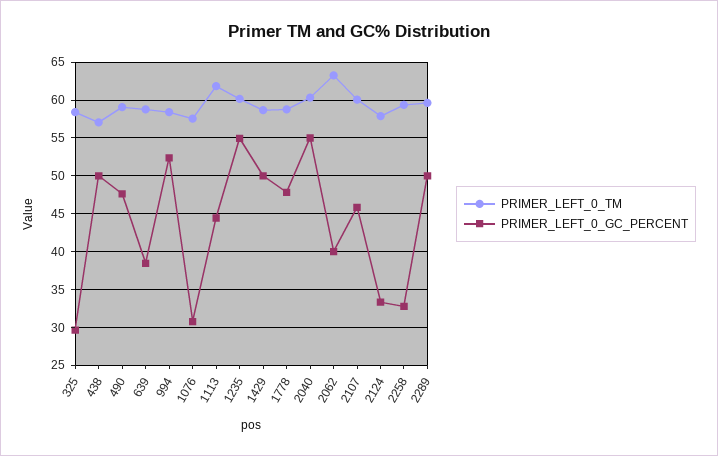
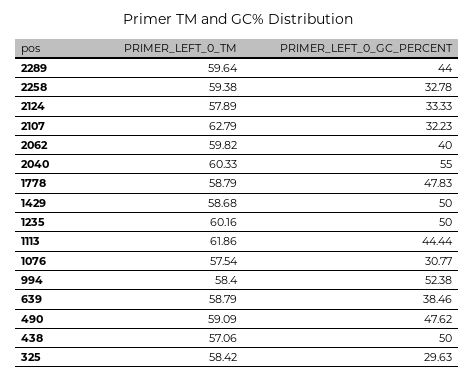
  {
    "PRIMER_LEFT_0_TM": {
      "325": 58.42,
      "438": 57.06,
      "490": 59.09,
      "639": 58.79,
      "994": 58.4,
      "1076": 57.54,
      "1113": 61.86,
      "1235": 60.16,
      "1429": 58.68,
      "1778": 58.79,
      "2040": 60.33,
-     "2062": 63,
+     "2062": 59.82,
-     "2107": 60,
+     "2107": 62.79,
      "2124": 57.89,
      "2258": 59.38,
      "2289": 59.64
    },
    "PRIMER_LEFT_0_GC_PERCENT": {
      "325": 29.63,
      "438": 50,
      "490": 47.62,
      "639": 38.46,
      "994": 52.38,
      "1076": 30.77,
      "1113": 44.44,
-     "1235": 55,
+     "1235": 50,
      "1429": 50,
      "1778": 47.83,
      "2040": 55,
      "2062": 40,
-     "2107": 46,
+     "2107": 32.23,
      "2124": 33.33,
      "2258": 32.78,
-     "2289": 50
+     "2289": 44
    }
  }

